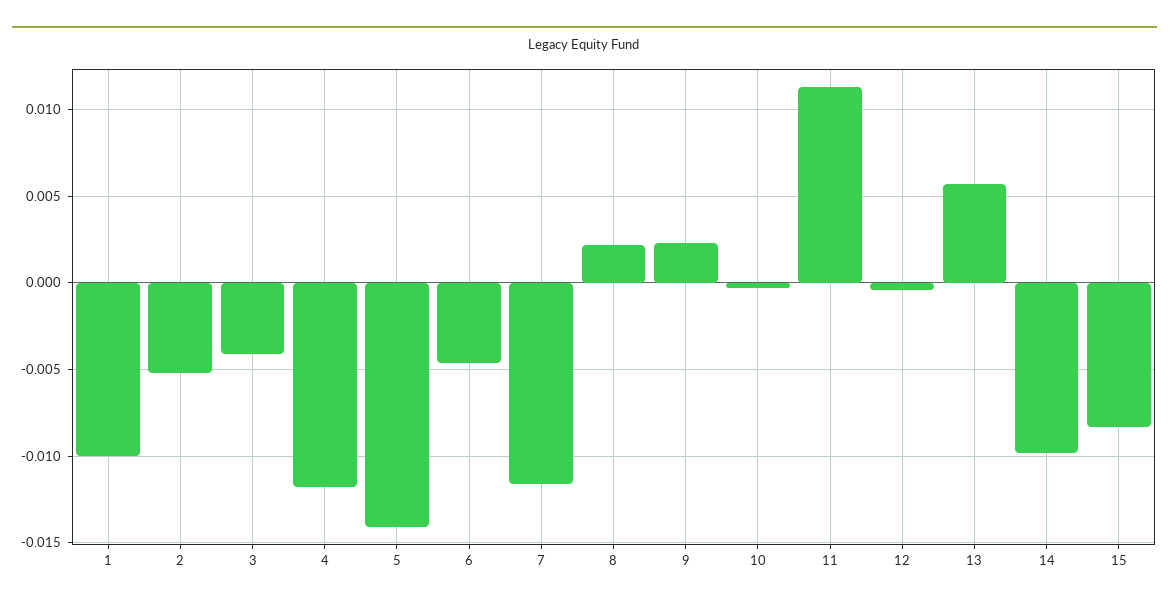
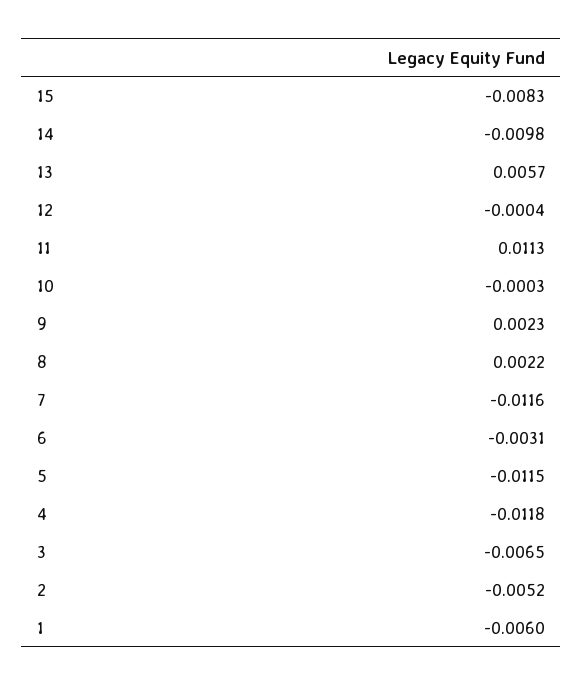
  {
-   "1": -0.01,
+   "1": -0.006,
    "2": -0.0052,
-   "3": -0.004,
+   "3": -0.0065,
    "4": -0.0118,
-   "5": -0.014,
+   "5": -0.0115,
-   "6": -0.0045,
+   "6": -0.0031,
    "7": -0.0116,
    "8": 0.0022,
    "9": 0.0023,
    "10": -0.0003,
    "11": 0.0113,
    "12": -0.0004,
    "13": 0.0057,
    "14": -0.0098,
    "15": -0.0083
  }

